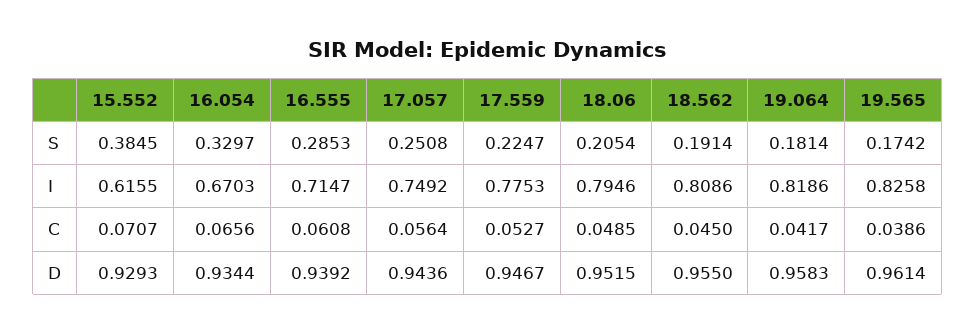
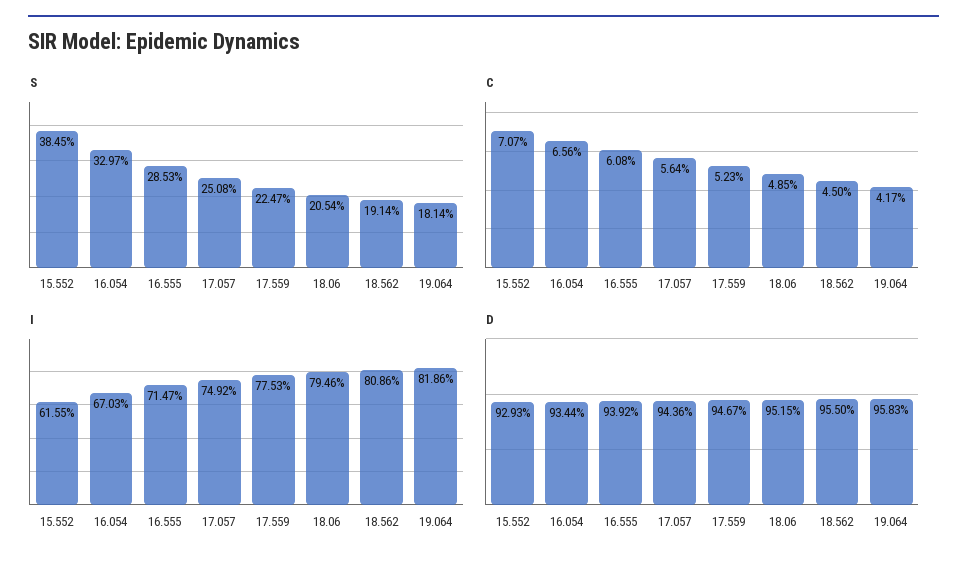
  {
    "S": {
      "15.552": 0.3845,
      "16.054": 0.3297,
      "16.555": 0.2853,
      "17.057": 0.2508,
      "17.559": 0.2247,
      "18.06": 0.2054,
      "18.562": 0.1914,
-     "19.064": 0.1814,
+     "19.064": 0.1814
-     "19.565": 0.1742
    },
    "I": {
      "15.552": 0.6155,
      "16.054": 0.6703,
      "16.555": 0.7147,
      "17.057": 0.7492,
      "17.559": 0.7753,
      "18.06": 0.7946,
      "18.562": 0.8086,
-     "19.064": 0.8186,
+     "19.064": 0.8186
-     "19.565": 0.8258
    },
    "C": {
      "15.552": 0.0707,
      "16.054": 0.0656,
      "16.555": 0.0608,
      "17.057": 0.0564,
-     "17.559": 0.0527,
+     "17.559": 0.0523,
      "18.06": 0.0485,
      "18.562": 0.045,
-     "19.064": 0.0417,
+     "19.064": 0.0417
-     "19.565": 0.0386
    },
    "D": {
      "15.552": 0.9293,
      "16.054": 0.9344,
      "16.555": 0.9392,
      "17.057": 0.9436,
      "17.559": 0.9467,
      "18.06": 0.9515,
      "18.562": 0.955,
-     "19.064": 0.9583,
+     "19.064": 0.9583
-     "19.565": 0.9614
    }
  }

